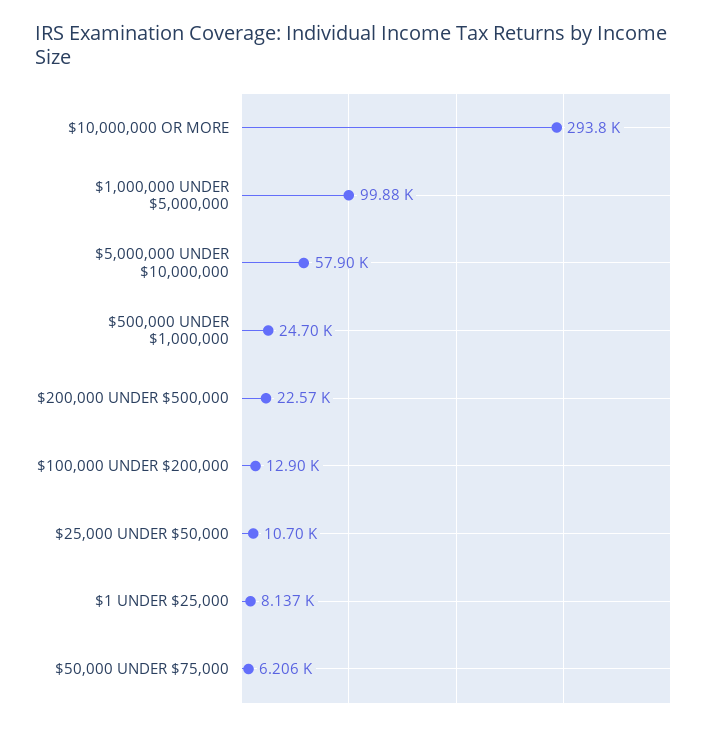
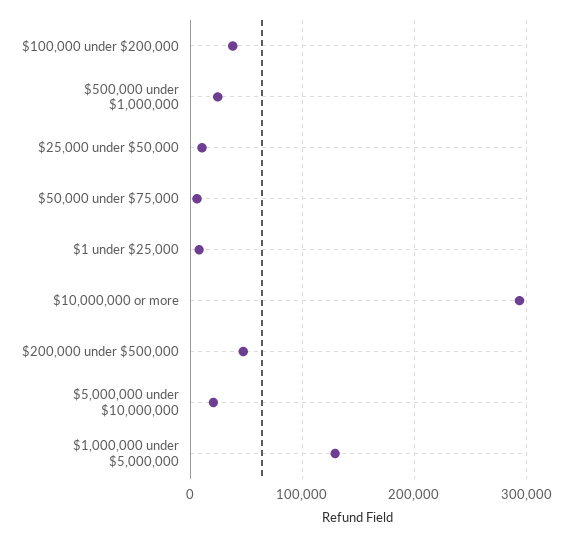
  {
    "$10,000,000 OR MORE": 293800,
-   "$1,000,000 UNDER $5,000,000": 99880,
+   "$1,000,000 UNDER $5,000,000": 130000,
-   "$5,000,000 UNDER $10,000,000": 57900,
+   "$5,000,000 UNDER $10,000,000": 20000,
    "$500,000 UNDER $1,000,000": 24700,
-   "$200,000 UNDER $500,000": 22570,
+   "$200,000 UNDER $500,000": 50000,
-   "$100,000 UNDER $200,000": 12900,
+   "$100,000 UNDER $200,000": 40000,
    "$25,000 UNDER $50,000": 10700,
    "$1 UNDER $25,000": 8137,
    "$50,000 UNDER $75,000": 6206
  }

